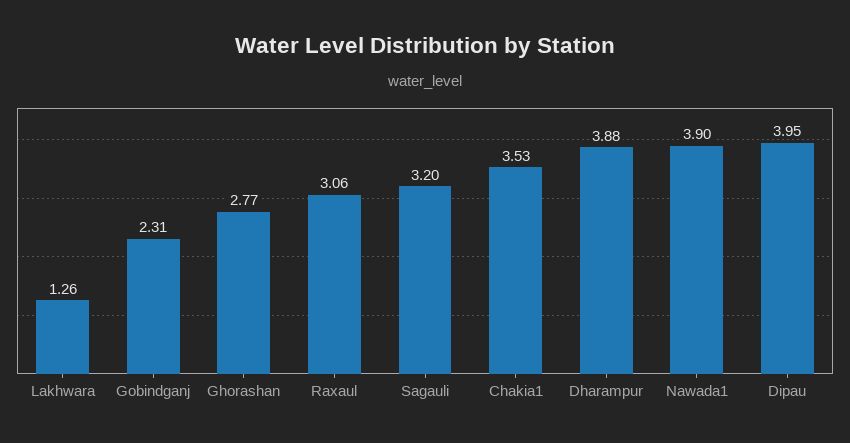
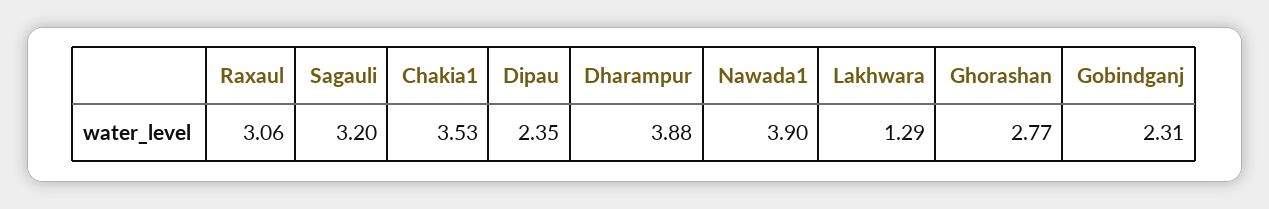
  {
-   "Lakhwara": 1.26,
+   "Lakhwara": 1.29,
    "Gobindganj": 2.31,
    "Ghorashan": 2.77,
    "Raxaul": 3.06,
    "Sagauli": 3.2,
    "Chakia1": 3.53,
    "Dharampur": 3.88,
    "Nawada1": 3.9,
-   "Dipau": 3.95
+   "Dipau": 2.35
  }

